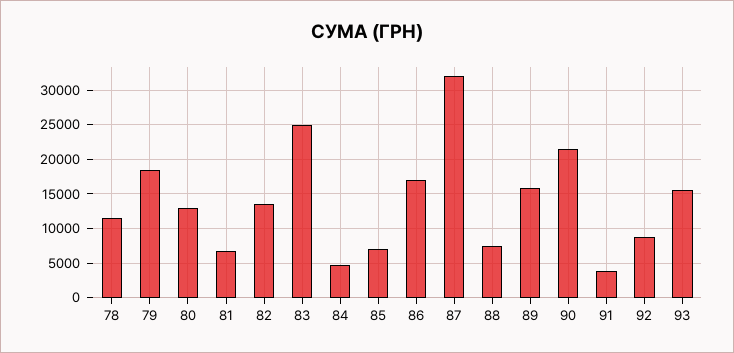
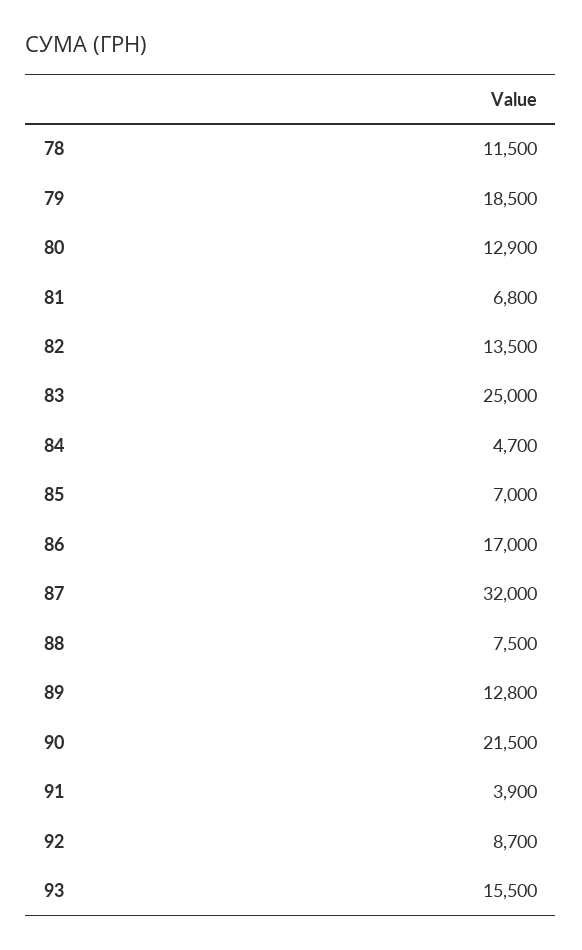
  {
    "78": 11500,
    "79": 18500,
    "80": 12900,
    "81": 6800,
    "82": 13500,
    "83": 25000,
    "84": 4700,
    "85": 7000,
    "86": 17000,
    "87": 32000,
    "88": 7500,
-   "89": 16000,
+   "89": 12800,
    "90": 21500,
    "91": 3900,
    "92": 8700,
    "93": 15500
  }

